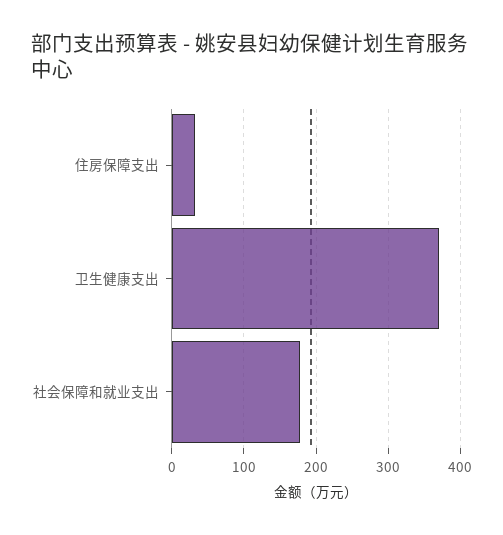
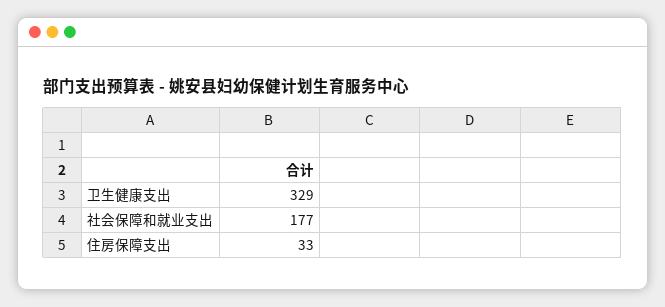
  {
    "住房保障支出": 33,
-   "卫生健康支出": 370,
+   "卫生健康支出": 329,
    "社会保障和就业支出": 177
  }

